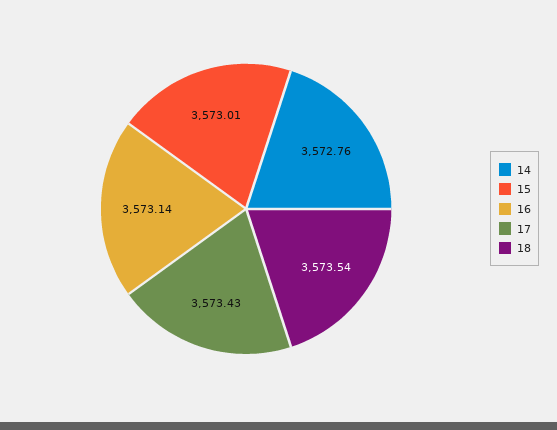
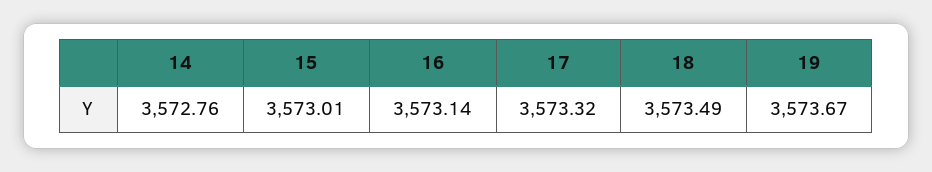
  {
    "14": 3572.76,
    "15": 3573.01,
    "16": 3573.14,
-   "17": 3573.43,
+   "17": 3573.32,
-   "18": 3573.54
+   "18": 3573.49,
+   "19": 3573.67
  }

